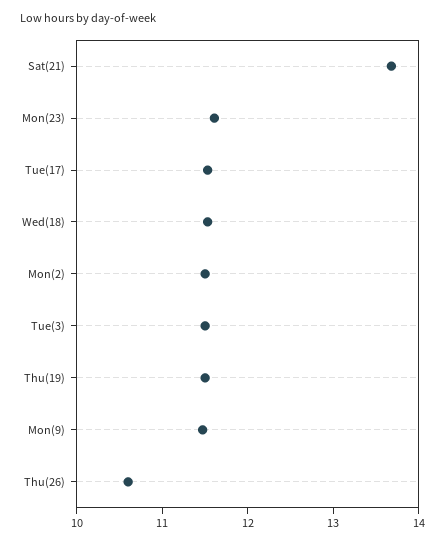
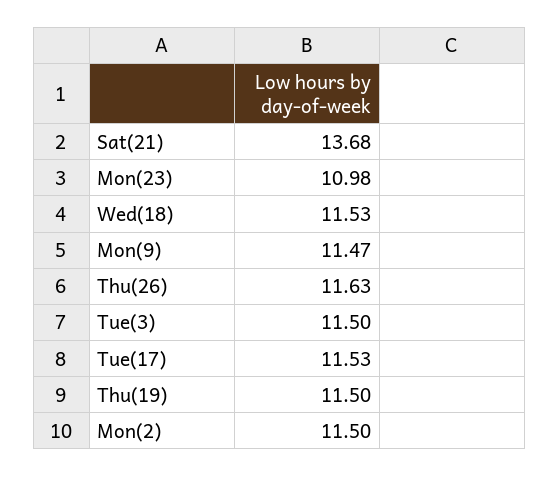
  {
    "Sat(21)": 13.68,
-   "Mon(23)": 11.6,
+   "Mon(23)": 10.98,
    "Tue(17)": 11.53,
    "Wed(18)": 11.53,
    "Mon(2)": 11.5,
    "Tue(3)": 11.5,
    "Thu(19)": 11.5,
    "Mon(9)": 11.47,
-   "Thu(26)": 10.6
+   "Thu(26)": 11.63
  }

